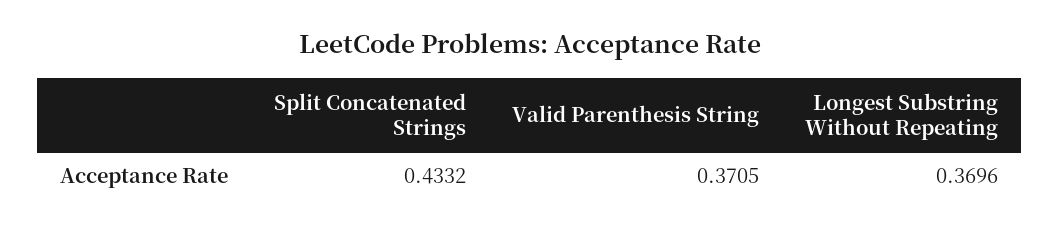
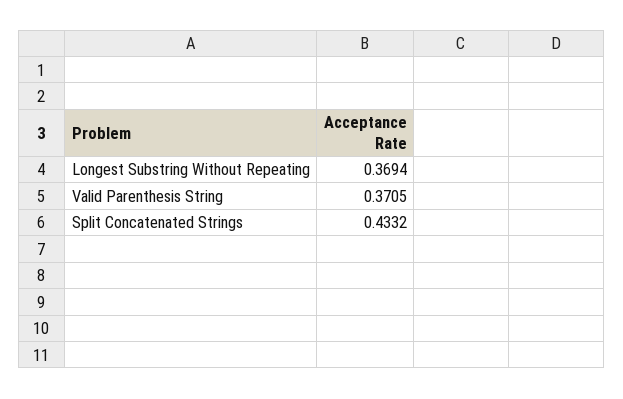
  {
    "Split Concatenated Strings": 0.4332,
    "Valid Parenthesis String": 0.3705,
-   "Longest Substring Without Repeating": 0.3696
+   "Longest Substring Without Repeating": 0.3694
  }

